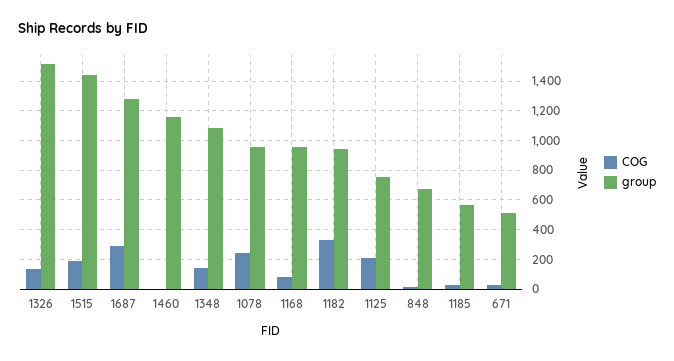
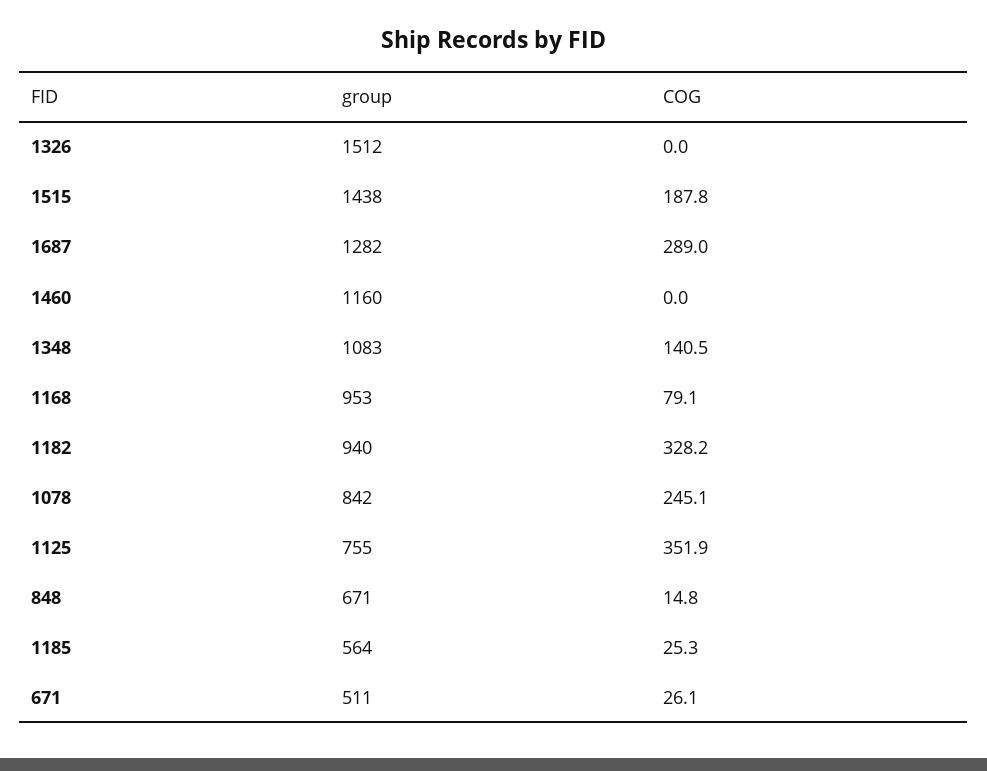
  {
    "COG": {
-     "1326": 150,
+     "1326": 0,
      "1515": 187.8,
      "1687": 289,
      "1460": 0,
      "1348": 140.5,
      "1078": 245.1,
      "1168": 79.1,
      "1182": 328.2,
-     "1125": 200,
+     "1125": 351.9,
      "848": 14.8,
      "1185": 25.3,
      "671": 26.1
    },
    "group": {
      "1326": 1512,
      "1515": 1438,
      "1687": 1282,
      "1460": 1160,
      "1348": 1083,
-     "1078": 950,
+     "1078": 842,
      "1168": 953,
      "1182": 940,
      "1125": 755,
      "848": 671,
      "1185": 564,
      "671": 511
    }
  }

